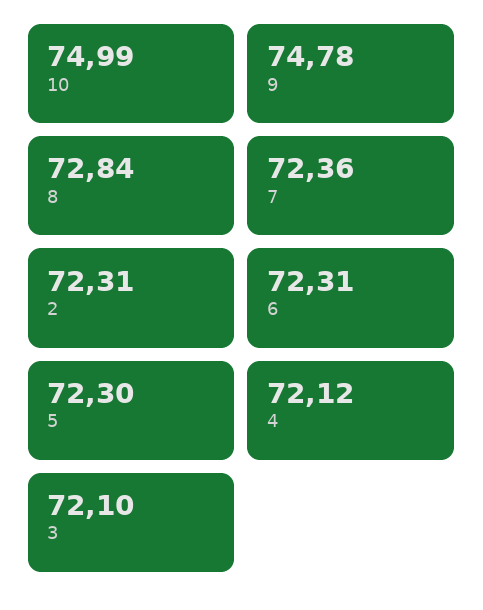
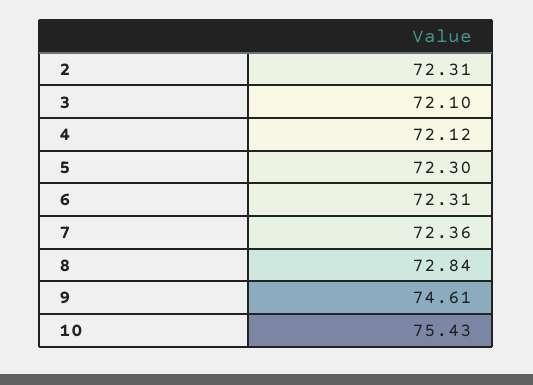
  {
-   "10": 74.99,
+   "10": 75.43,
-   "9": 74.78,
+   "9": 74.61,
    "8": 72.84,
    "7": 72.36,
    "2": 72.31,
    "6": 72.31,
    "5": 72.3,
    "4": 72.12,
    "3": 72.1
  }

